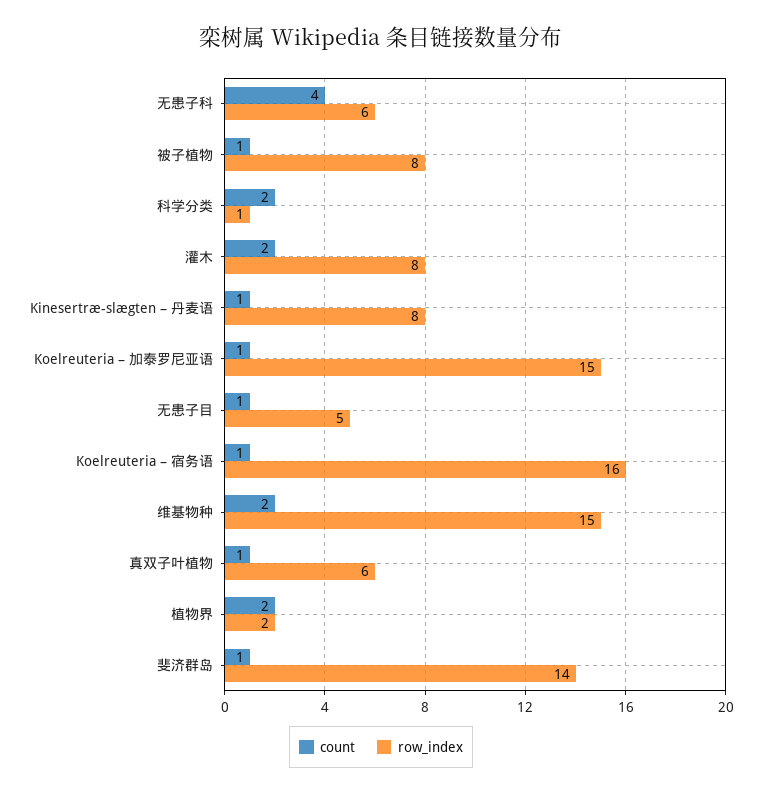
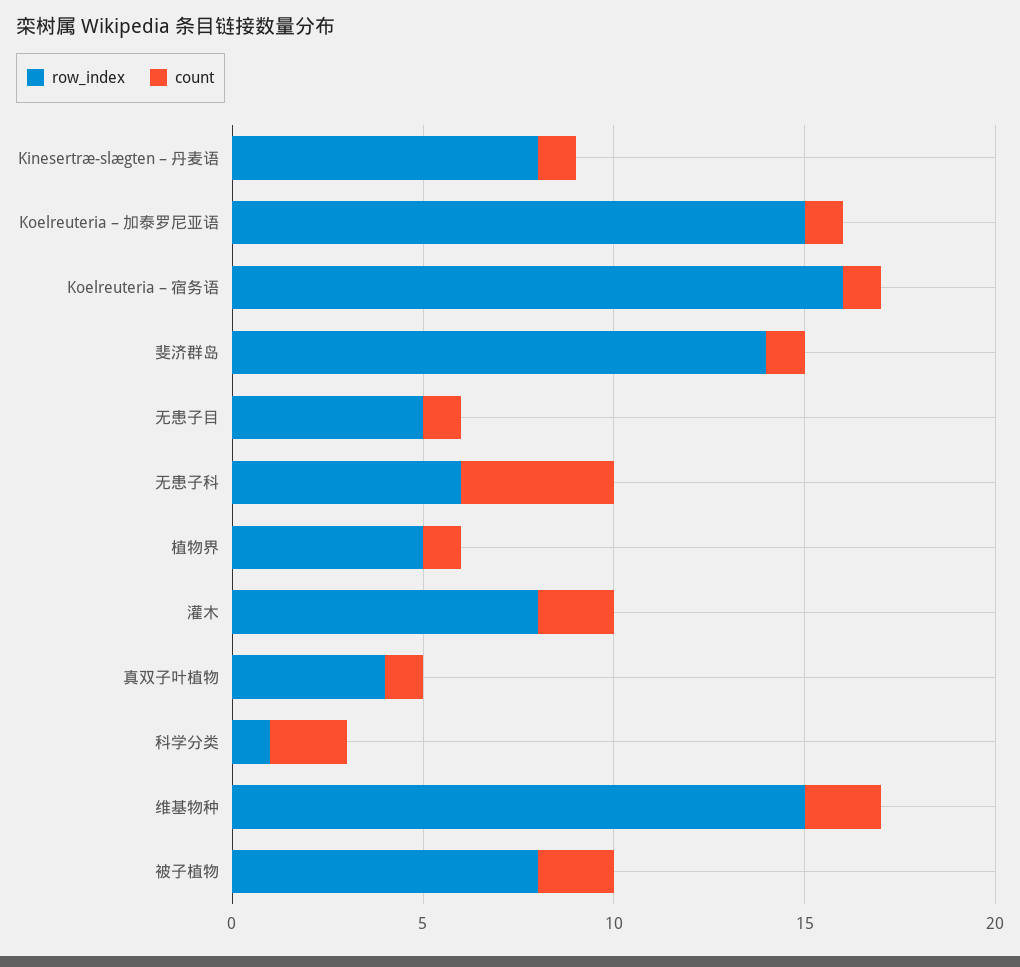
  {
    "count": {
      "无患子科": 4,
-     "被子植物": 1,
+     "被子植物": 2,
      "科学分类": 2,
      "灌木": 2,
      "Kinesertræ-slægten – 丹麦语": 1,
      "Koelreuteria – 加泰罗尼亚语": 1,
      "无患子目": 1,
      "Koelreuteria – 宿务语": 1,
      "维基物种": 2,
      "真双子叶植物": 1,
-     "植物界": 2,
+     "植物界": 1,
      "斐济群岛": 1
    },
    "row_index": {
      "无患子科": 6,
      "被子植物": 8,
      "科学分类": 1,
      "灌木": 8,
      "Kinesertræ-slægten – 丹麦语": 8,
      "Koelreuteria – 加泰罗尼亚语": 15,
      "无患子目": 5,
      "Koelreuteria – 宿务语": 16,
      "维基物种": 15,
-     "真双子叶植物": 6,
+     "真双子叶植物": 4,
-     "植物界": 2,
+     "植物界": 5,
      "斐济群岛": 14
    }
  }

